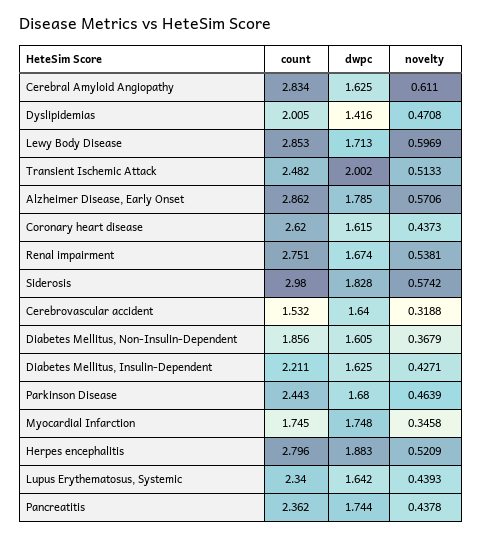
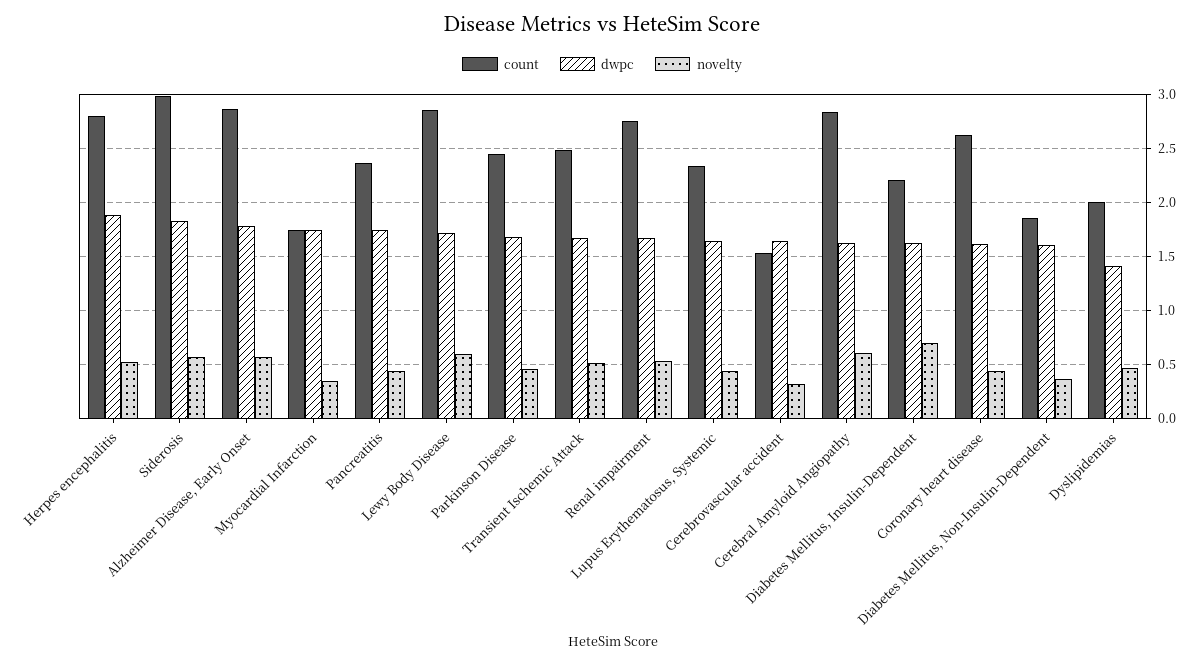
  {
    "count": {
      "Cerebral Amyloid Angiopathy": 2.834,
      "Dyslipidemias": 2.005,
      "Lewy Body Disease": 2.853,
      "Transient Ischemic Attack": 2.482,
      "Alzheimer Disease, Early Onset": 2.862,
      "Coronary heart disease": 2.62,
      "Renal impairment": 2.751,
      "Siderosis": 2.98,
      "Cerebrovascular accident": 1.532,
      "Diabetes Mellitus, Non-Insulin-Dependent": 1.856,
      "Diabetes Mellitus, Insulin-Dependent": 2.211,
      "Parkinson Disease": 2.443,
      "Myocardial Infarction": 1.745,
      "Herpes encephalitis": 2.796,
      "Lupus Erythematosus, Systemic": 2.34,
      "Pancreatitis": 2.362
    },
    "dwpc": {
      "Cerebral Amyloid Angiopathy": 1.625,
      "Dyslipidemias": 1.416,
      "Lewy Body Disease": 1.713,
-     "Transient Ischemic Attack": 2.002,
+     "Transient Ischemic Attack": 1.7,
      "Alzheimer Disease, Early Onset": 1.785,
      "Coronary heart disease": 1.615,
      "Renal impairment": 1.674,
      "Siderosis": 1.828,
      "Cerebrovascular accident": 1.64,
      "Diabetes Mellitus, Non-Insulin-Dependent": 1.605,
      "Diabetes Mellitus, Insulin-Dependent": 1.625,
      "Parkinson Disease": 1.68,
      "Myocardial Infarction": 1.748,
      "Herpes encephalitis": 1.883,
      "Lupus Erythematosus, Systemic": 1.642,
      "Pancreatitis": 1.744
    },
    "novelty": {
      "Cerebral Amyloid Angiopathy": 0.611,
      "Dyslipidemias": 0.4708,
      "Lewy Body Disease": 0.5969,
      "Transient Ischemic Attack": 0.5133,
      "Alzheimer Disease, Early Onset": 0.5706,
      "Coronary heart disease": 0.4373,
      "Renal impairment": 0.5381,
      "Siderosis": 0.5742,
      "Cerebrovascular accident": 0.3188,
      "Diabetes Mellitus, Non-Insulin-Dependent": 0.3679,
-     "Diabetes Mellitus, Insulin-Dependent": 0.4271,
+     "Diabetes Mellitus, Insulin-Dependent": 0.7,
      "Parkinson Disease": 0.4639,
      "Myocardial Infarction": 0.3458,
      "Herpes encephalitis": 0.5209,
      "Lupus Erythematosus, Systemic": 0.4393,
      "Pancreatitis": 0.4378
    }
  }

